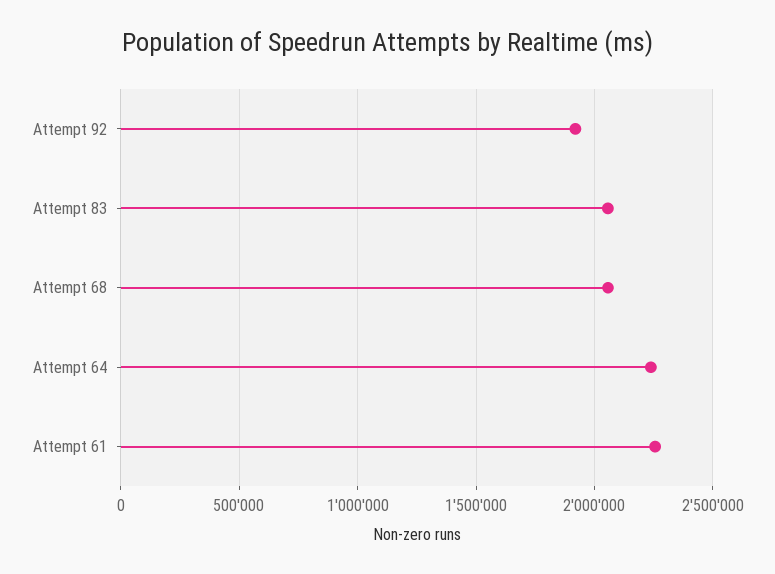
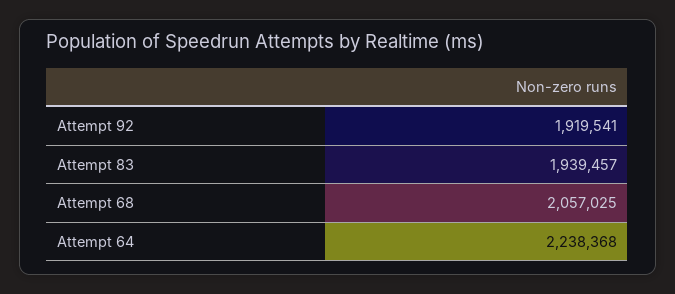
  {
    "Attempt 92": 1919541,
-   "Attempt 83": 2050000,
+   "Attempt 83": 1939457,
    "Attempt 68": 2057025,
-   "Attempt 64": 2238368,
+   "Attempt 64": 2238368
-   "Attempt 61": 2250000
  }

